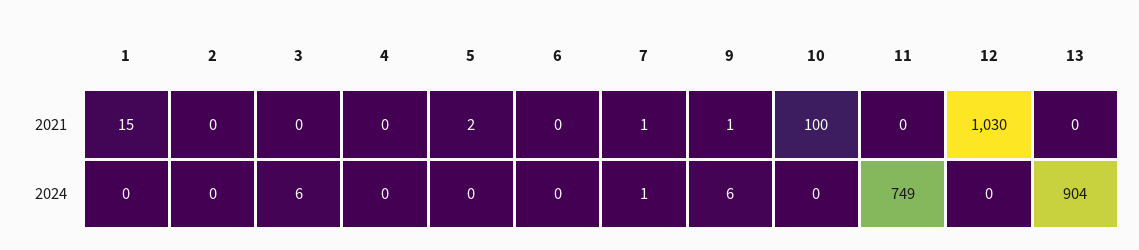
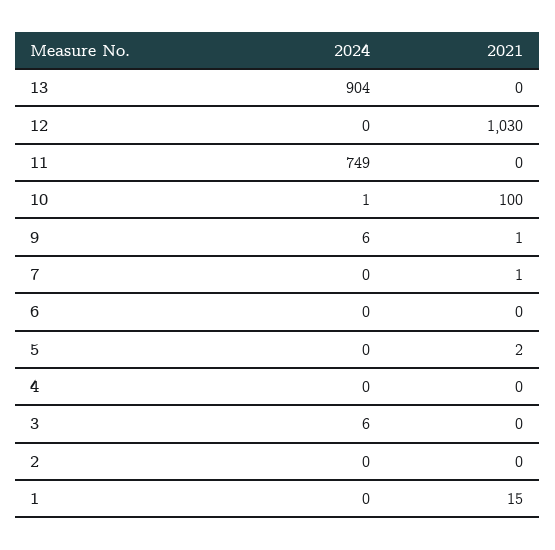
  {
    "1": {
      "2021": 15,
      "2024": 0
    },
    "2": {
      "2021": 0,
      "2024": 0
    },
    "3": {
      "2021": 0,
      "2024": 6
    },
    "4": {
      "2021": 0,
      "2024": 0
    },
    "5": {
      "2021": 2,
      "2024": 0
    },
    "6": {
      "2021": 0,
      "2024": 0
    },
    "7": {
      "2021": 1,
-     "2024": 1
+     "2024": 0
    },
    "9": {
      "2021": 1,
      "2024": 6
    },
    "10": {
      "2021": 100,
-     "2024": 0
+     "2024": 1
    },
    "11": {
      "2021": 0,
      "2024": 749
    },
    "12": {
      "2021": 1030,
      "2024": 0
    },
    "13": {
      "2021": 0,
      "2024": 904
    }
  }

